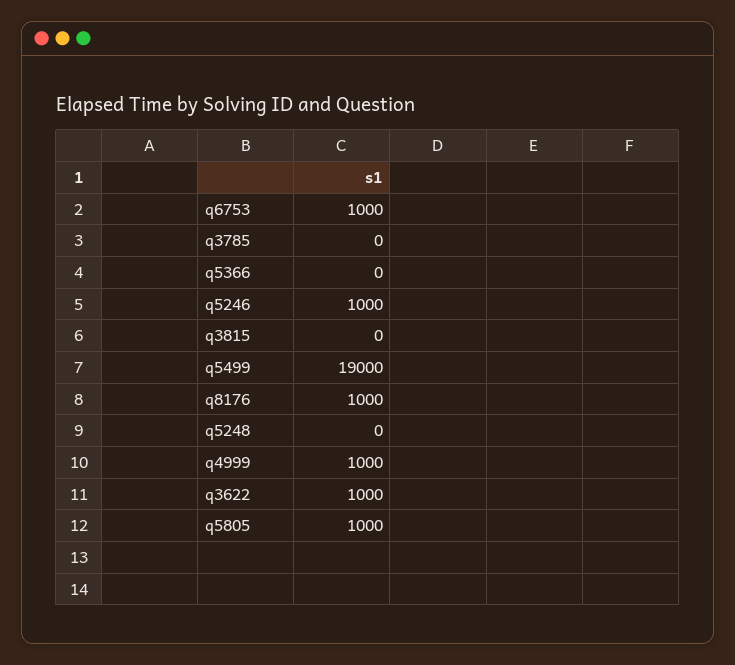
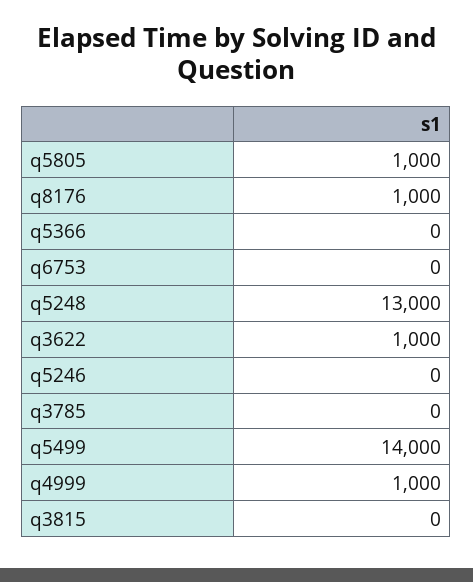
  {
-   "q6753": 1000,
+   "q6753": 0,
    "q3785": 0,
    "q5366": 0,
-   "q5246": 1000,
+   "q5246": 0,
    "q3815": 0,
-   "q5499": 19000,
+   "q5499": 14000,
    "q8176": 1000,
-   "q5248": 0,
+   "q5248": 13000,
    "q4999": 1000,
    "q3622": 1000,
    "q5805": 1000
  }

